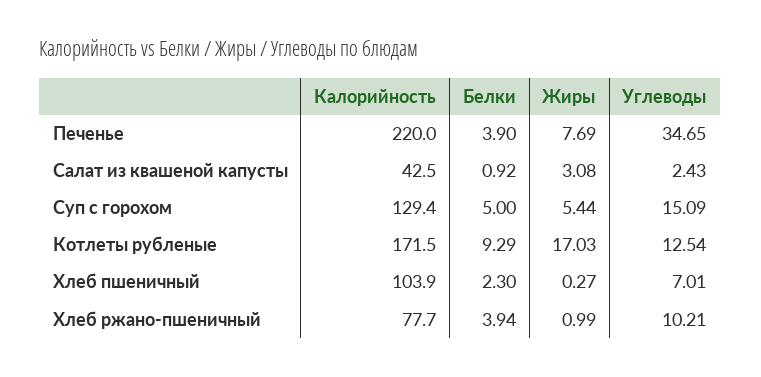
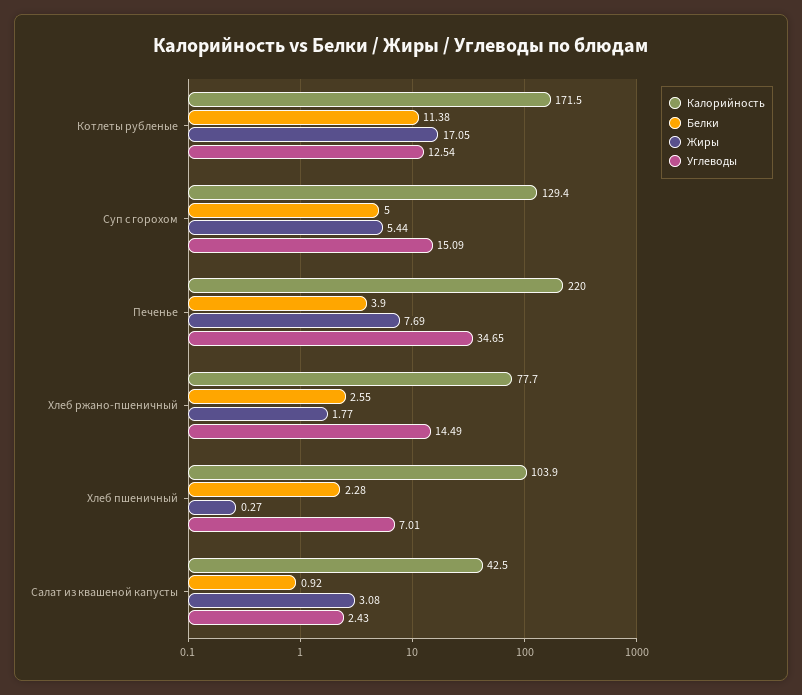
  {
    "Калорийность": {
      "Печенье": 220,
      "Салат из квашеной капусты": 42.5,
      "Суп с горохом": 129.4,
      "Котлеты рубленые": 171.5,
      "Хлеб пшеничный": 103.9,
      "Хлеб ржано-пшеничный": 77.7
    },
    "Белки": {
      "Печенье": 3.9,
      "Салат из квашеной капусты": 0.92,
      "Суп с горохом": 5,
-     "Котлеты рубленые": 9.29,
+     "Котлеты рубленые": 11.38,
-     "Хлеб пшеничный": 2.3,
+     "Хлеб пшеничный": 2.28,
-     "Хлеб ржано-пшеничный": 3.94
+     "Хлеб ржано-пшеничный": 2.55
    },
    "Жиры": {
      "Печенье": 7.69,
      "Салат из квашеной капусты": 3.08,
      "Суп с горохом": 5.44,
-     "Котлеты рубленые": 17.03,
+     "Котлеты рубленые": 17.05,
      "Хлеб пшеничный": 0.27,
-     "Хлеб ржано-пшеничный": 0.99
+     "Хлеб ржано-пшеничный": 1.77
    },
    "Углеводы": {
      "Печенье": 34.65,
      "Салат из квашеной капусты": 2.43,
      "Суп с горохом": 15.09,
      "Котлеты рубленые": 12.54,
      "Хлеб пшеничный": 7.01,
-     "Хлеб ржано-пшеничный": 10.21
+     "Хлеб ржано-пшеничный": 14.49
    }
  }

